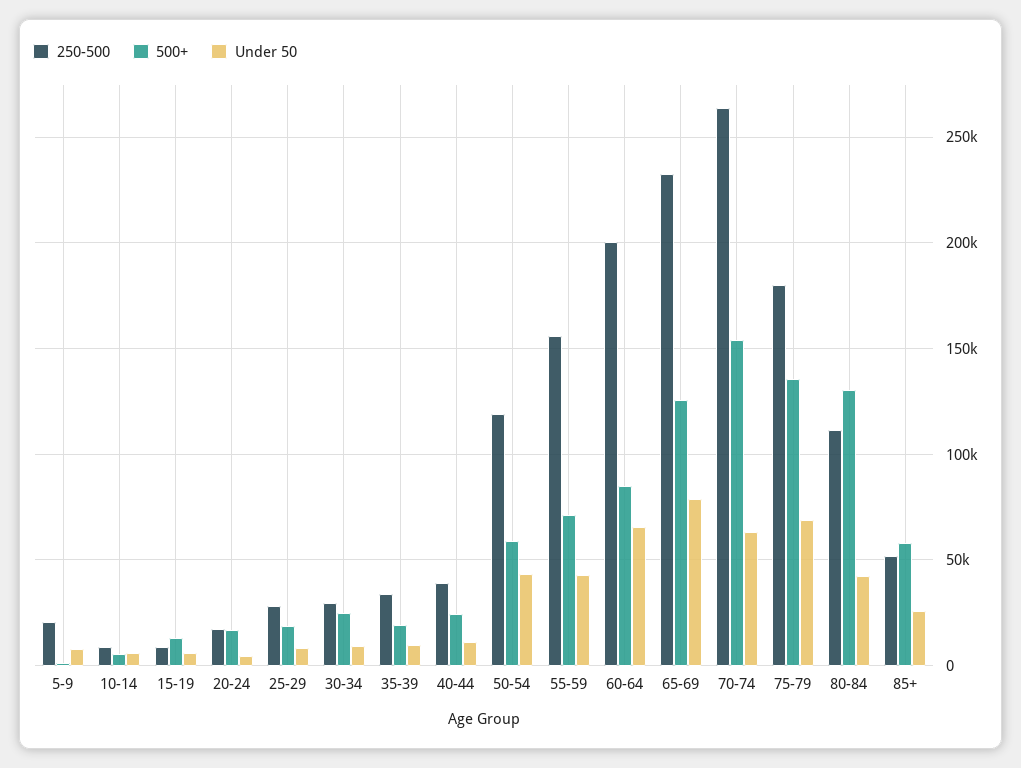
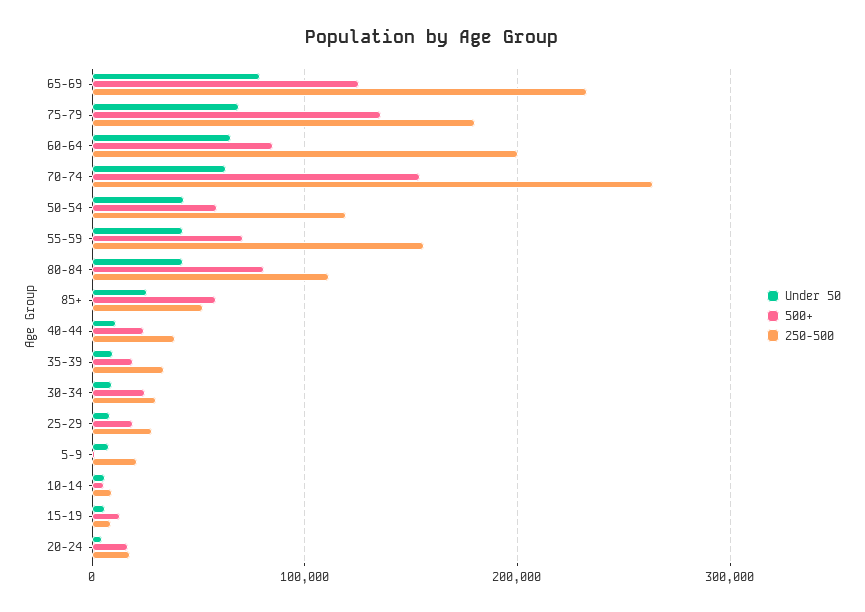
  {
    "250-500": {
      "5-9": 20000,
      "10-14": 10000,
      "15-19": 10000,
      "20-24": 20000,
      "25-29": 30000,
      "30-34": 30000,
      "35-39": 35000,
      "40-44": 40000,
      "50-54": 120000,
      "55-59": 155000,
      "60-64": 200000,
      "65-69": 235000,
      "70-74": 265000,
      "75-79": 180000,
      "80-84": 110000,
      "85+": 50000
    },
    "500+": {
      "5-9": 0,
      "10-14": 5000,
      "15-19": 15000,
      "20-24": 15000,
      "25-29": 20000,
      "30-34": 25000,
      "35-39": 20000,
      "40-44": 25000,
      "50-54": 60000,
      "55-59": 70000,
      "60-64": 85000,
      "65-69": 125000,
      "70-74": 155000,
      "75-79": 135000,
-     "80-84": 130000,
+     "80-84": 80000,
      "85+": 60000
    },
    "Under 50": {
      "5-9": 10000,
      "10-14": 5000,
      "15-19": 5000,
      "20-24": 5000,
      "25-29": 10000,
      "30-34": 10000,
      "35-39": 10000,
      "40-44": 10000,
      "50-54": 45000,
      "55-59": 45000,
      "60-64": 65000,
      "65-69": 80000,
      "70-74": 65000,
      "75-79": 70000,
      "80-84": 45000,
      "85+": 25000
    }
  }

